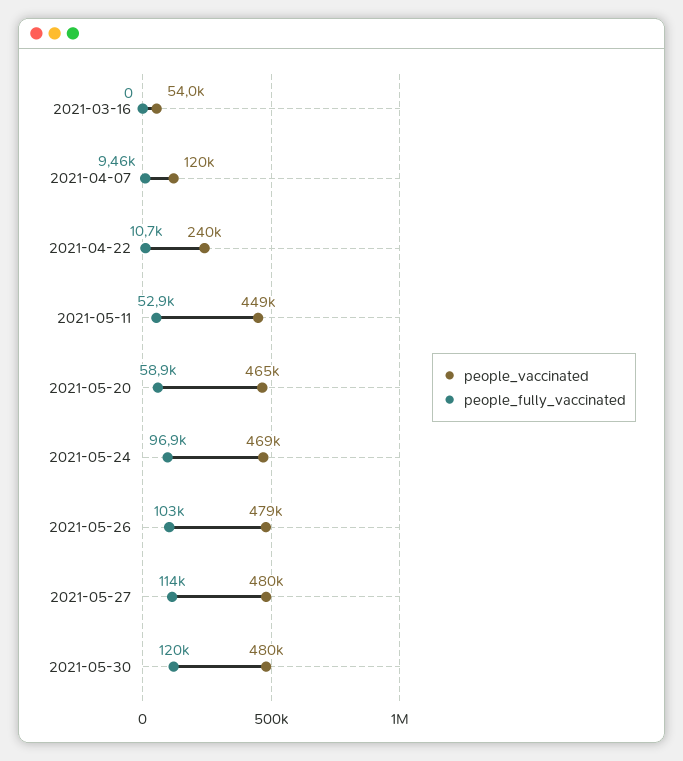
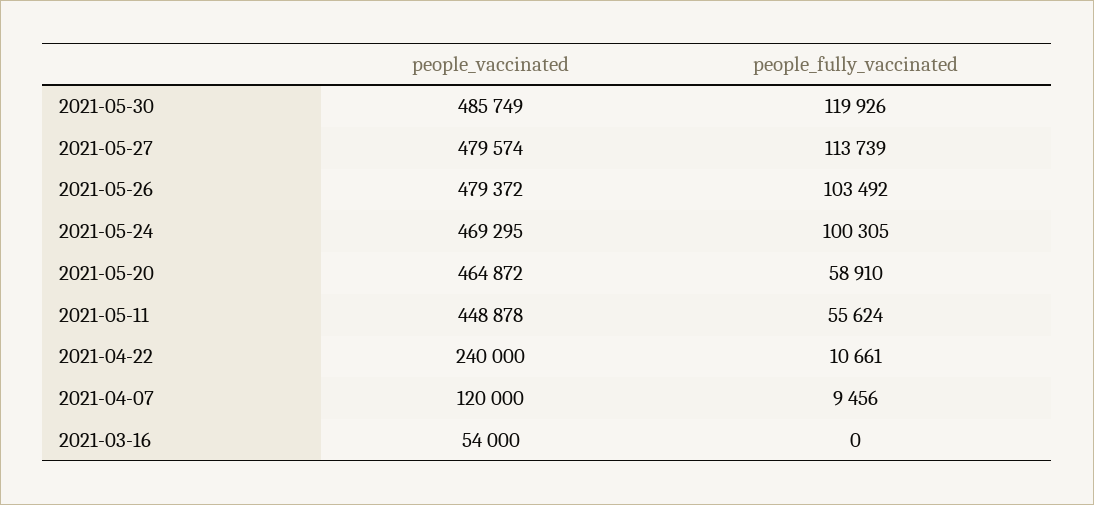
  {
    "people_vaccinated": {
      "2021-03-16": 54000,
      "2021-04-07": 120000,
      "2021-04-22": 240000,
      "2021-05-11": 448878,
      "2021-05-20": 464872,
      "2021-05-24": 469295,
      "2021-05-26": 479372,
      "2021-05-27": 479574,
-     "2021-05-30": 480000
+     "2021-05-30": 485749
    },
    "people_fully_vaccinated": {
      "2021-03-16": 0,
      "2021-04-07": 9456,
      "2021-04-22": 10661,
-     "2021-05-11": 52900,
+     "2021-05-11": 55624,
      "2021-05-20": 58910,
-     "2021-05-24": 96900,
+     "2021-05-24": 100305,
      "2021-05-26": 103492,
      "2021-05-27": 113739,
      "2021-05-30": 119926
    }
  }

